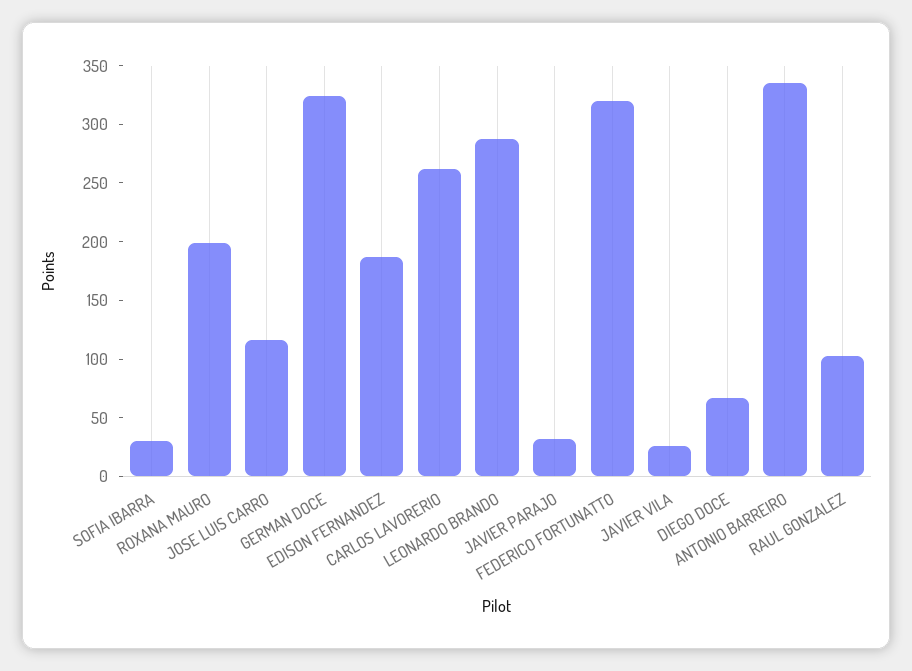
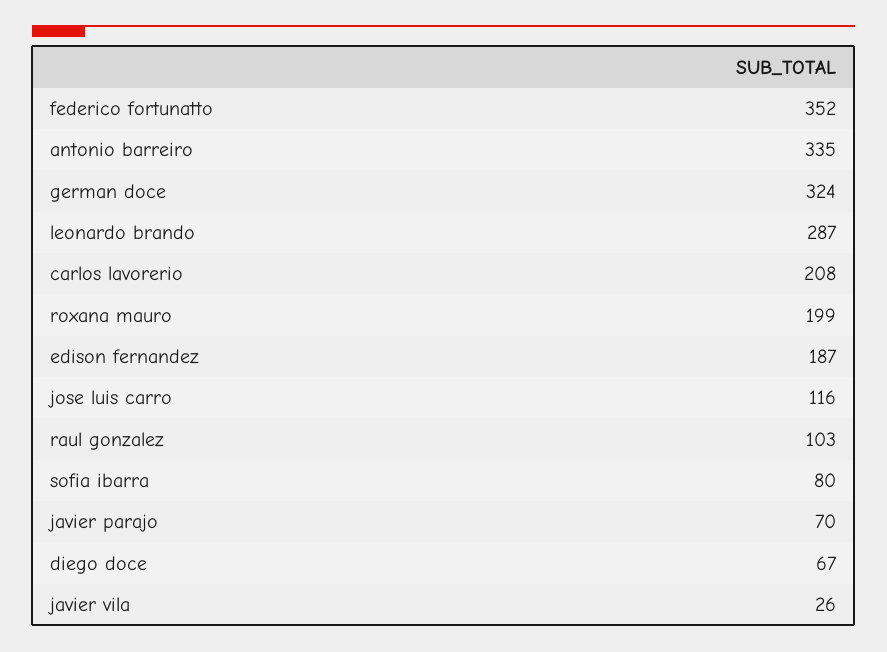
  {
-   "SOFIA IBARRA": 30,
+   "SOFIA IBARRA": 80,
    "ROXANA MAURO": 199,
    "JOSE LUIS CARRO": 116,
    "GERMAN DOCE": 324,
    "EDISON FERNANDEZ": 187,
-   "CARLOS LAVORERIO": 260,
+   "CARLOS LAVORERIO": 208,
    "LEONARDO BRANDO": 287,
-   "JAVIER PARAJO": 30,
+   "JAVIER PARAJO": 70,
-   "FEDERICO FORTUNATTO": 320,
+   "FEDERICO FORTUNATTO": 352,
    "JAVIER VILA": 26,
    "DIEGO DOCE": 67,
    "ANTONIO BARREIRO": 335,
    "RAUL GONZALEZ": 103
  }

